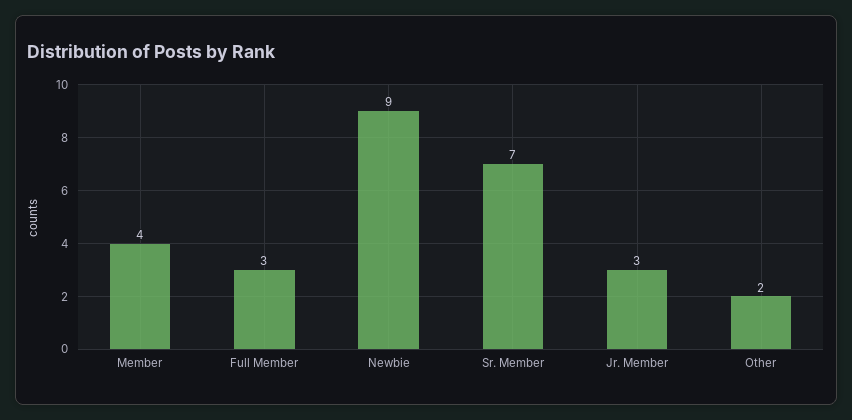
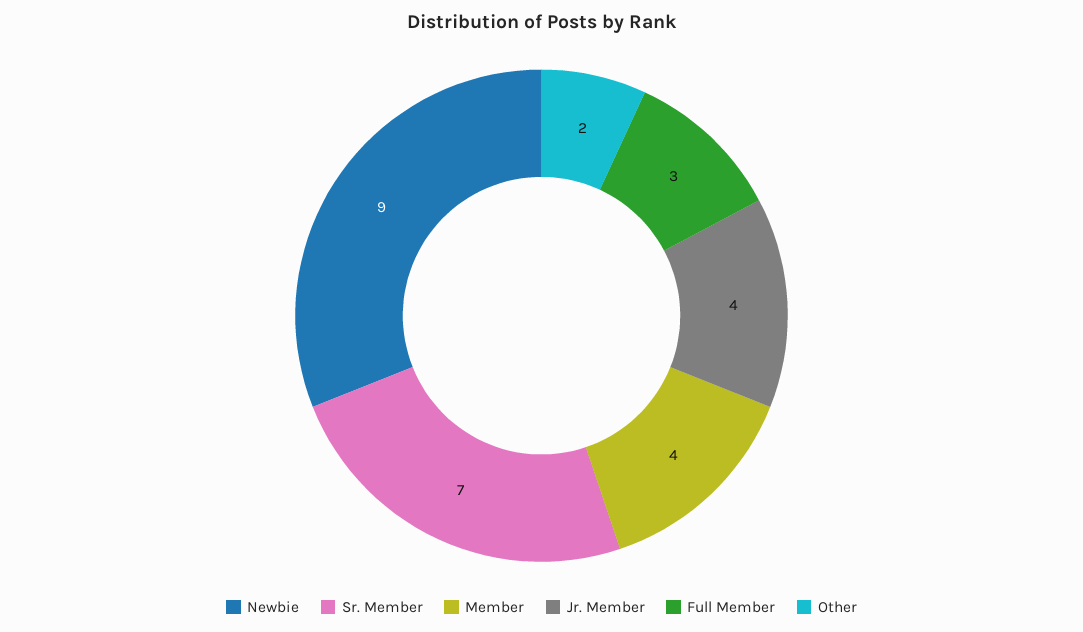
  {
    "Member": 4,
    "Full Member": 3,
    "Newbie": 9,
    "Sr. Member": 7,
-   "Jr. Member": 3,
+   "Jr. Member": 4,
    "Other": 2
  }

